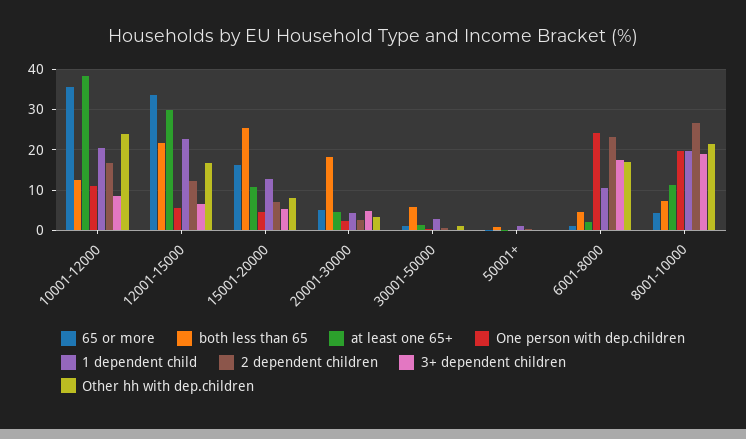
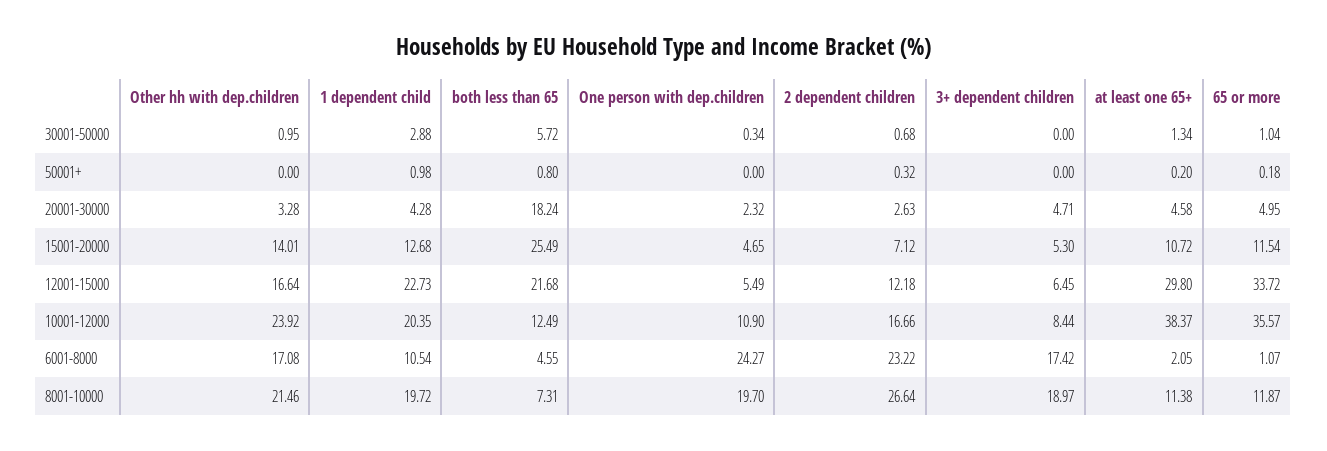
  {
    "65 or more": {
      "10001-12000": 35.57,
      "12001-15000": 33.72,
-     "15001-20000": 16,
+     "15001-20000": 11.54,
      "20001-30000": 4.95,
      "30001-50000": 1.04,
      "50001+": 0.18,
      "6001-8000": 1.07,
-     "8001-10000": 4
+     "8001-10000": 11.87
    },
    "both less than 65": {
      "10001-12000": 12.49,
      "12001-15000": 21.68,
      "15001-20000": 25.49,
      "20001-30000": 18.24,
      "30001-50000": 5.72,
      "50001+": 0.8,
      "6001-8000": 4.55,
      "8001-10000": 7.31
    },
    "at least one 65+": {
      "10001-12000": 38.37,
      "12001-15000": 29.8,
      "15001-20000": 10.72,
      "20001-30000": 4.58,
      "30001-50000": 1.34,
      "50001+": 0.2,
      "6001-8000": 2.05,
      "8001-10000": 11.38
    },
    "One person with dep.children": {
      "10001-12000": 10.9,
      "12001-15000": 5.49,
      "15001-20000": 4.65,
      "20001-30000": 2.32,
      "30001-50000": 0.34,
      "50001+": 0,
      "6001-8000": 24.27,
      "8001-10000": 19.7
    },
    "1 dependent child": {
      "10001-12000": 20.35,
      "12001-15000": 22.73,
      "15001-20000": 12.68,
      "20001-30000": 4.28,
      "30001-50000": 2.88,
      "50001+": 0.98,
      "6001-8000": 10.54,
      "8001-10000": 19.72
    },
    "2 dependent children": {
      "10001-12000": 16.66,
      "12001-15000": 12.18,
      "15001-20000": 7.12,
      "20001-30000": 2.63,
      "30001-50000": 0.68,
      "50001+": 0.32,
      "6001-8000": 23.22,
      "8001-10000": 26.64
    },
    "3+ dependent children": {
      "10001-12000": 8.44,
      "12001-15000": 6.45,
      "15001-20000": 5.3,
      "20001-30000": 4.71,
      "30001-50000": 0,
      "50001+": 0,
      "6001-8000": 17.42,
      "8001-10000": 18.97
    },
    "Other hh with dep.children": {
      "10001-12000": 23.92,
      "12001-15000": 16.64,
-     "15001-20000": 8,
+     "15001-20000": 14.01,
      "20001-30000": 3.28,
      "30001-50000": 0.95,
      "50001+": 0,
      "6001-8000": 17.08,
      "8001-10000": 21.46
    }
  }

